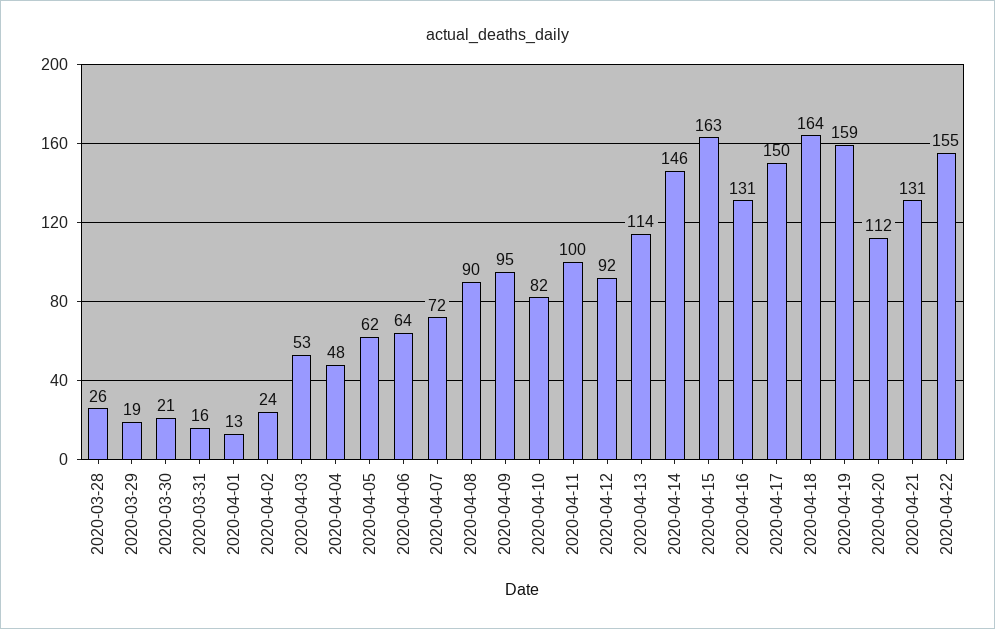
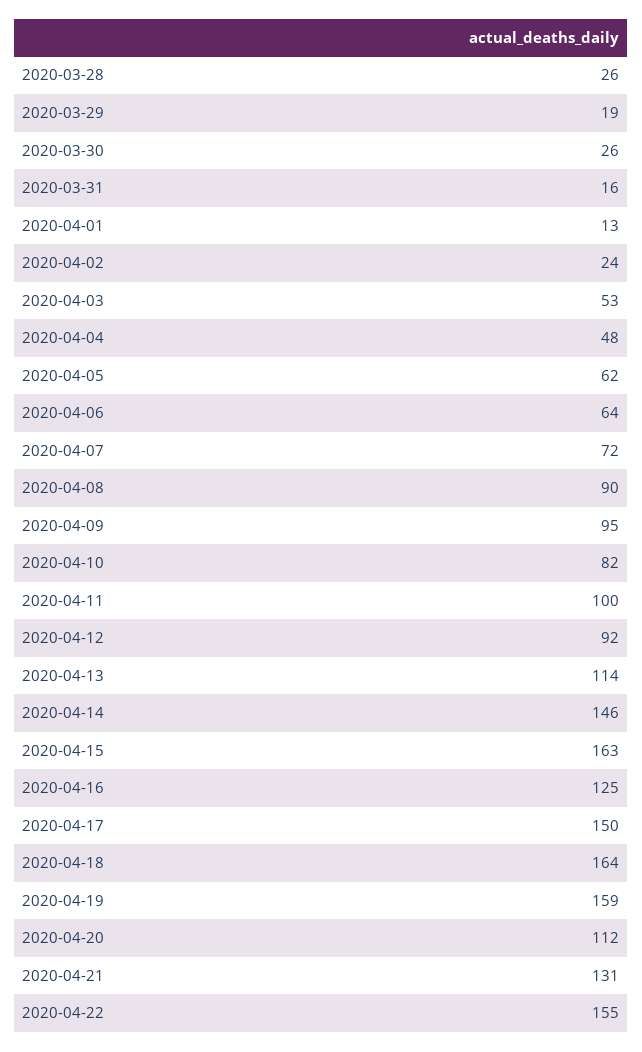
  {
    "2020-03-28": 26,
    "2020-03-29": 19,
-   "2020-03-30": 21,
+   "2020-03-30": 26,
    "2020-03-31": 16,
    "2020-04-01": 13,
    "2020-04-02": 24,
    "2020-04-03": 53,
    "2020-04-04": 48,
    "2020-04-05": 62,
    "2020-04-06": 64,
    "2020-04-07": 72,
    "2020-04-08": 90,
    "2020-04-09": 95,
    "2020-04-10": 82,
    "2020-04-11": 100,
    "2020-04-12": 92,
    "2020-04-13": 114,
    "2020-04-14": 146,
    "2020-04-15": 163,
-   "2020-04-16": 131,
+   "2020-04-16": 125,
    "2020-04-17": 150,
    "2020-04-18": 164,
    "2020-04-19": 159,
    "2020-04-20": 112,
    "2020-04-21": 131,
    "2020-04-22": 155
  }

